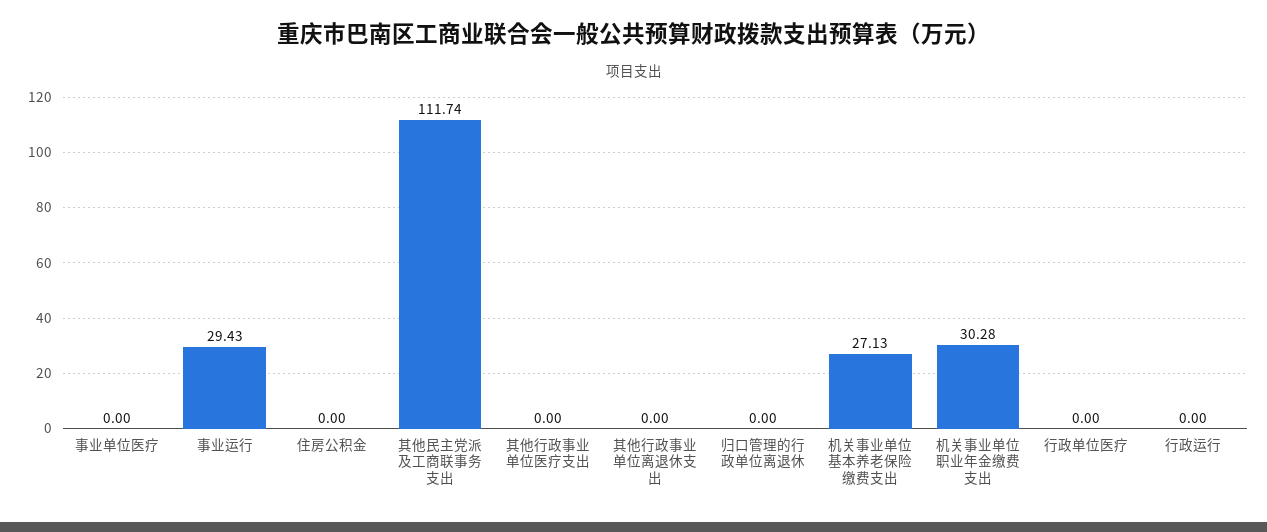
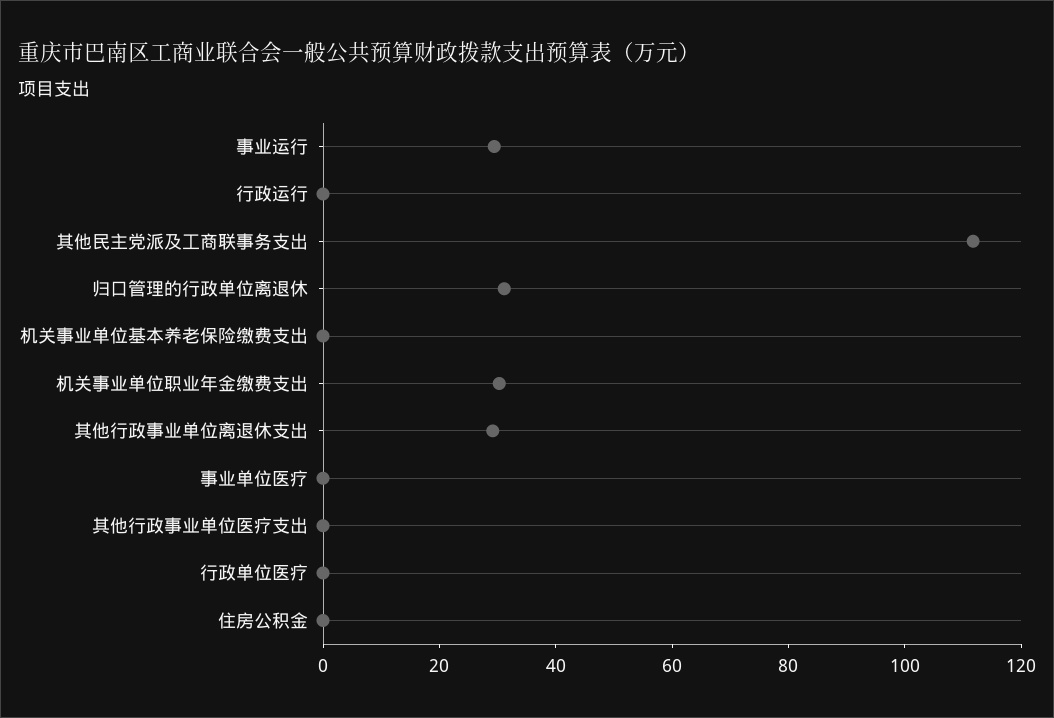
  {
    "事业单位医疗": 0,
    "事业运行": 29.43,
    "住房公积金": 0,
    "其他民主党派及工商联事务支出": 111.74,
    "其他行政事业单位医疗支出": 0,
-   "其他行政事业单位离退休支出": 0,
+   "其他行政事业单位离退休支出": 30,
-   "归口管理的行政单位离退休": 0,
+   "归口管理的行政单位离退休": 30,
-   "机关事业单位基本养老保险缴费支出": 27.13,
+   "机关事业单位基本养老保险缴费支出": 0,
    "机关事业单位职业年金缴费支出": 30.28,
    "行政单位医疗": 0,
    "行政运行": 0
  }

